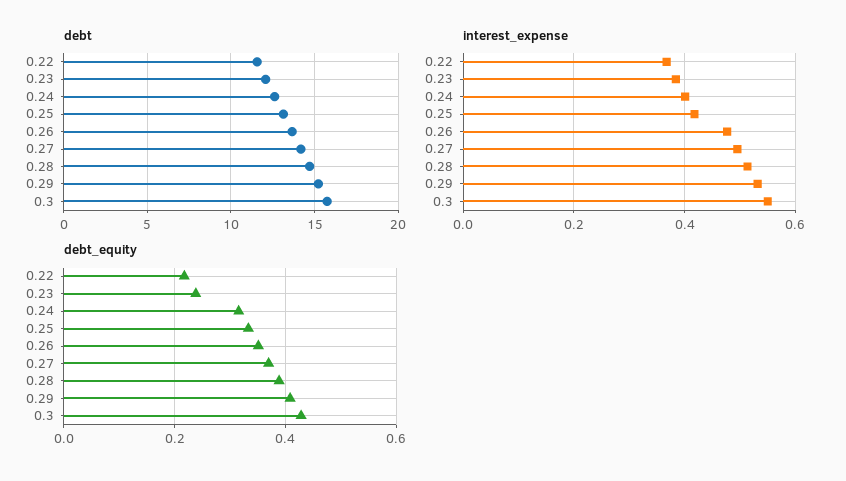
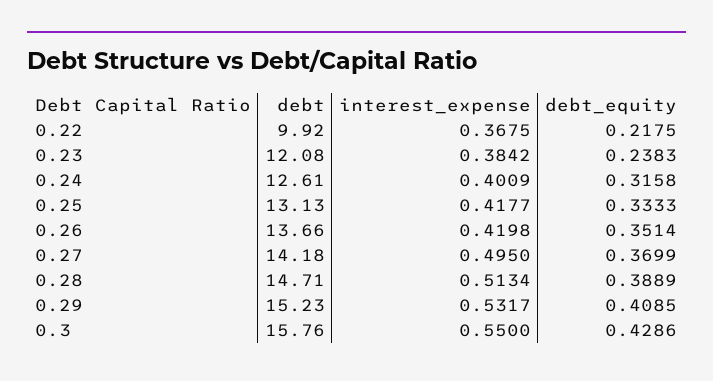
  {
    "debt": {
-     "0.22": 11.5,
+     "0.22": 9.92,
      "0.23": 12.08,
      "0.24": 12.61,
      "0.25": 13.13,
      "0.26": 13.66,
      "0.27": 14.18,
      "0.28": 14.71,
      "0.29": 15.23,
      "0.3": 15.76
    },
    "interest_expense": {
      "0.22": 0.3675,
      "0.23": 0.3842,
      "0.24": 0.4009,
      "0.25": 0.4177,
-     "0.26": 0.48,
+     "0.26": 0.4198,
      "0.27": 0.495,
      "0.28": 0.5134,
      "0.29": 0.5317,
      "0.3": 0.55
    },
    "debt_equity": {
      "0.22": 0.2175,
      "0.23": 0.2383,
      "0.24": 0.3158,
      "0.25": 0.3333,
      "0.26": 0.3514,
      "0.27": 0.3699,
      "0.28": 0.3889,
      "0.29": 0.4085,
      "0.3": 0.4286
    }
  }

